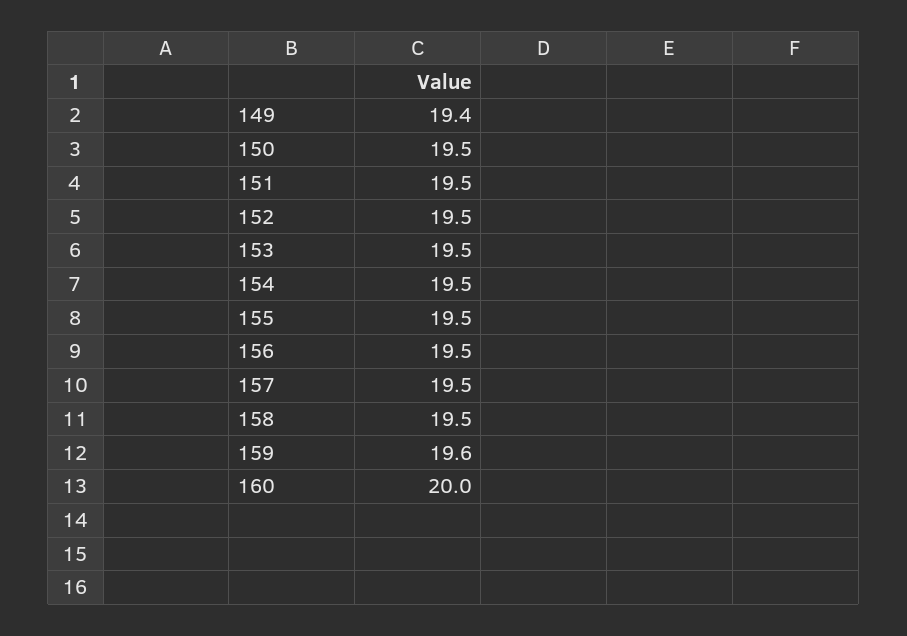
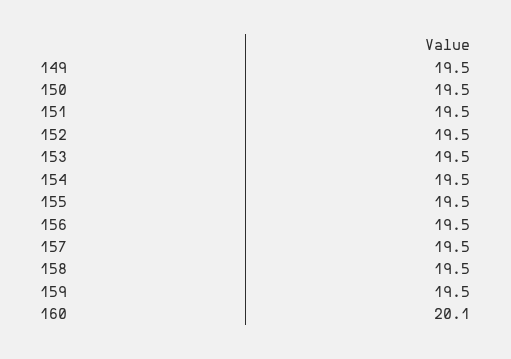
  {
-   "149": 19.4,
+   "149": 19.5,
    "150": 19.5,
    "151": 19.5,
    "152": 19.5,
    "153": 19.5,
    "154": 19.5,
    "155": 19.5,
    "156": 19.5,
    "157": 19.5,
    "158": 19.5,
-   "159": 19.6,
+   "159": 19.5,
-   "160": 20
+   "160": 20.1
  }

